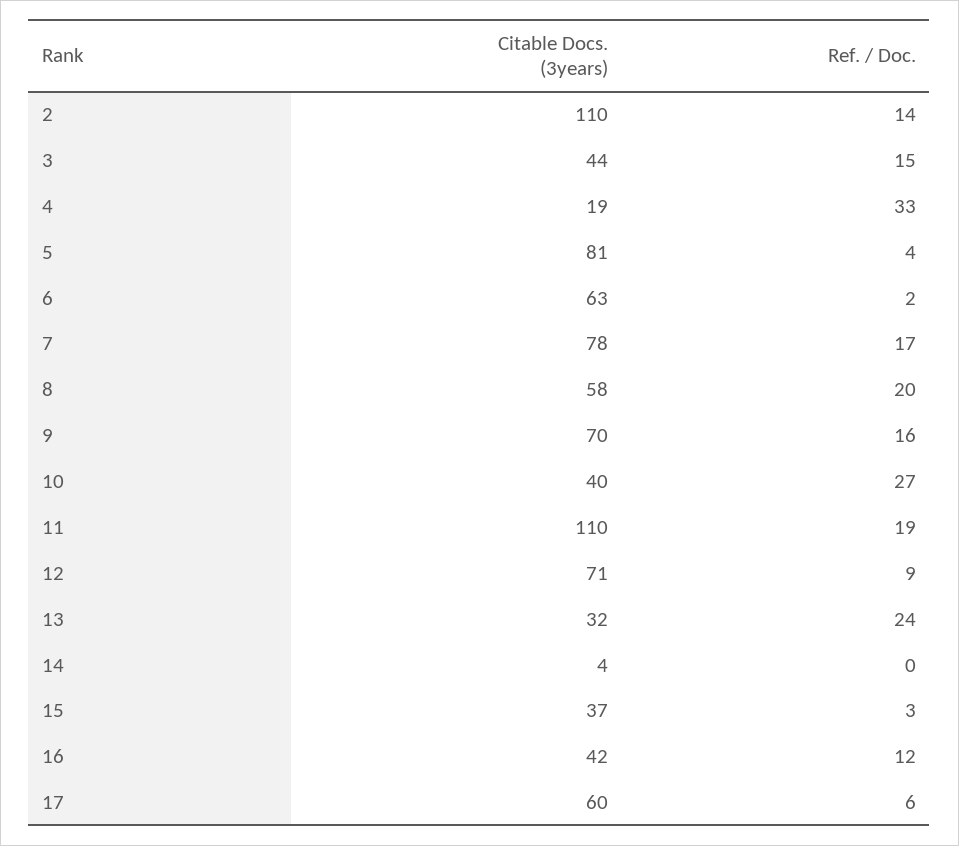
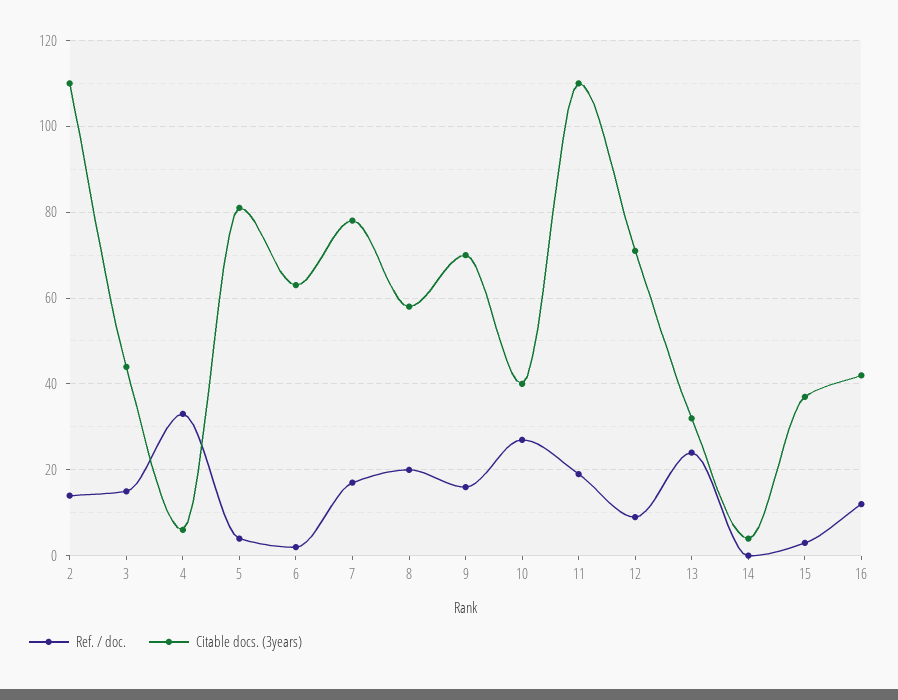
  {
    "Citable Docs. (3years)": {
      "2": 110,
      "3": 44,
-     "4": 19,
+     "4": 5,
      "5": 81,
      "6": 63,
      "7": 78,
      "8": 58,
      "9": 70,
      "10": 40,
      "11": 110,
      "12": 71,
      "13": 32,
      "14": 4,
      "15": 37,
-     "16": 42,
+     "16": 42
-     "17": 60
    },
    "Ref. / Doc.": {
      "2": 14,
      "3": 15,
      "4": 33,
      "5": 4,
      "6": 2,
      "7": 17,
      "8": 20,
      "9": 16,
      "10": 27,
      "11": 19,
      "12": 9,
      "13": 24,
      "14": 0,
      "15": 3,
-     "16": 12,
+     "16": 12
-     "17": 6
    }
  }

